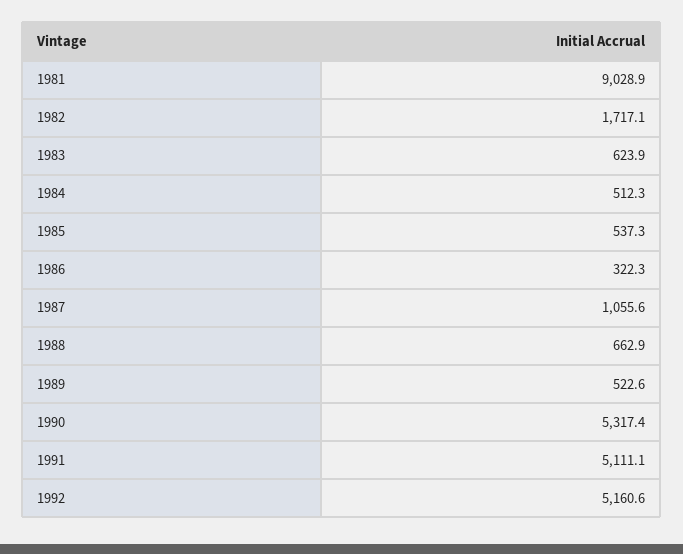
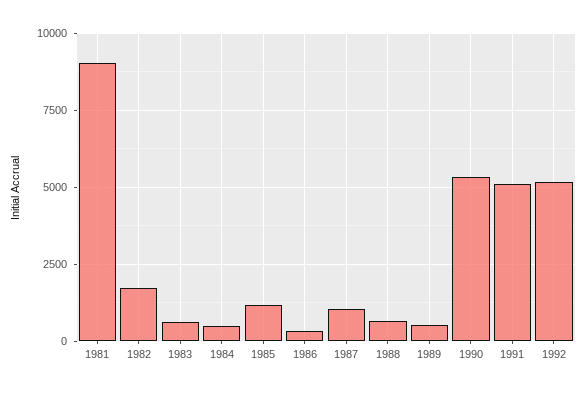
  {
    "1981": 9028.9,
    "1982": 1717.1,
    "1983": 623.9,
    "1984": 512.3,
-   "1985": 537.3,
+   "1985": 1250,
    "1986": 322.3,
    "1987": 1055.6,
    "1988": 662.9,
    "1989": 522.6,
    "1990": 5317.4,
    "1991": 5111.1,
    "1992": 5160.6
  }

